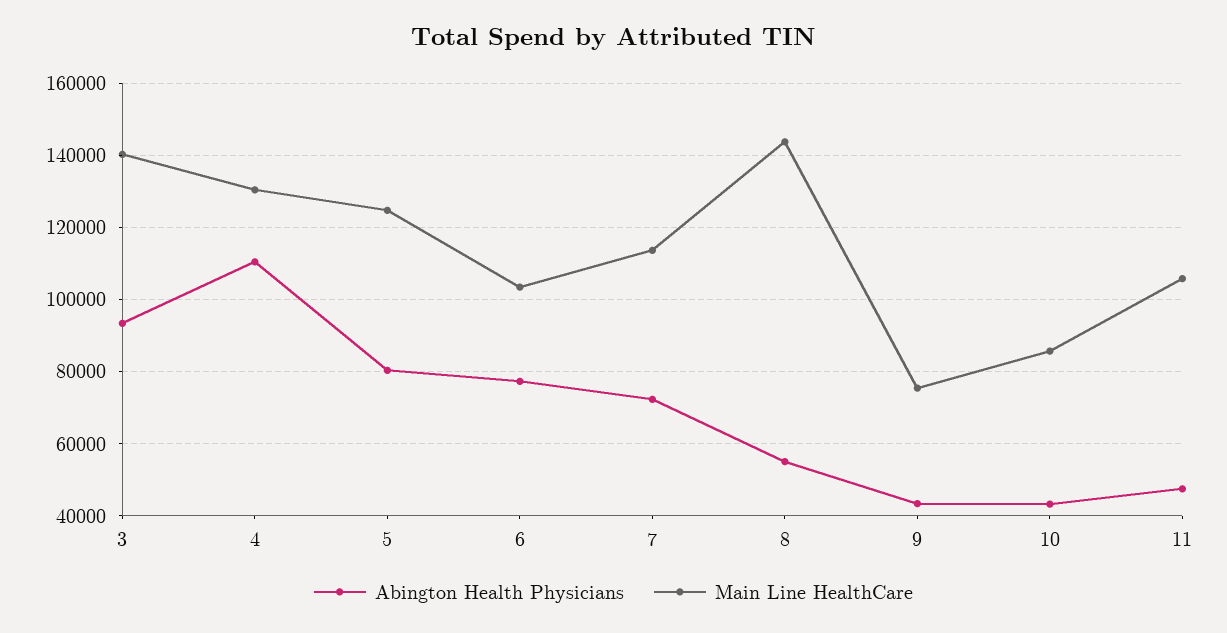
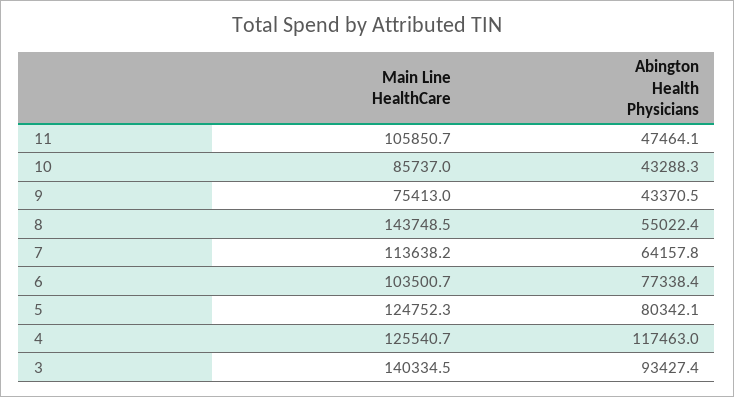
  {
    "Abington Health Physicians": {
      "3": 93427.4,
-     "4": 110000,
+     "4": 117463,
      "5": 80342.1,
      "6": 77338.4,
-     "7": 72000,
+     "7": 64157.8,
      "8": 55022.4,
      "9": 43370.5,
      "10": 43288.3,
      "11": 47464.1
    },
    "Main Line HealthCare": {
      "3": 140334.5,
-     "4": 130000,
+     "4": 125540.7,
      "5": 124752.3,
      "6": 103500.7,
      "7": 113638.2,
      "8": 143748.5,
      "9": 75413,
      "10": 85737,
      "11": 105850.7
    }
  }

